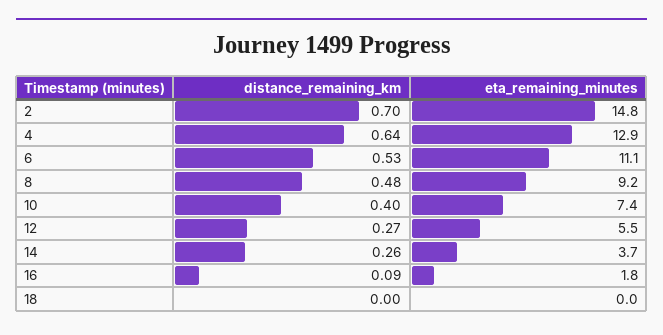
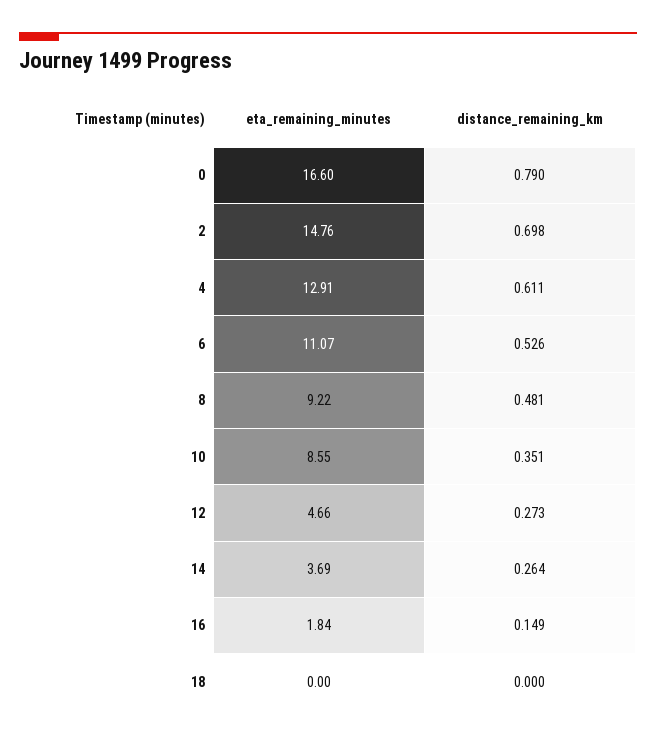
  {
    "distance_remaining_km": {
      "2": 0.698,
-     "4": 0.64,
+     "4": 0.611,
      "6": 0.526,
      "8": 0.481,
-     "10": 0.4,
+     "10": 0.351,
      "12": 0.273,
      "14": 0.264,
-     "16": 0.09,
+     "16": 0.149,
-     "18": 0
+     "18": 0,
+     "0": 0.79
    },
    "eta_remaining_minutes": {
      "2": 14.76,
      "4": 12.91,
      "6": 11.07,
      "8": 9.22,
-     "10": 7.4,
+     "10": 8.55,
-     "12": 5.5,
+     "12": 4.66,
      "14": 3.69,
      "16": 1.84,
-     "18": 0
+     "18": 0,
+     "0": 16.6
    }
  }

